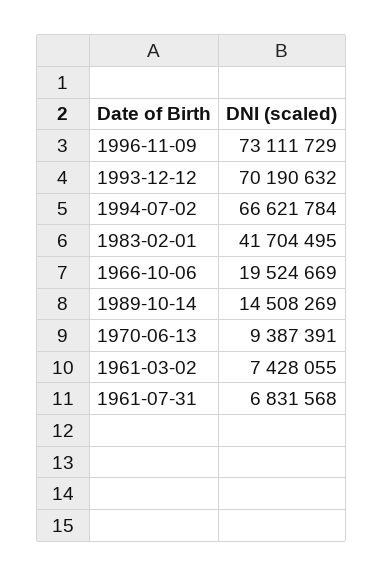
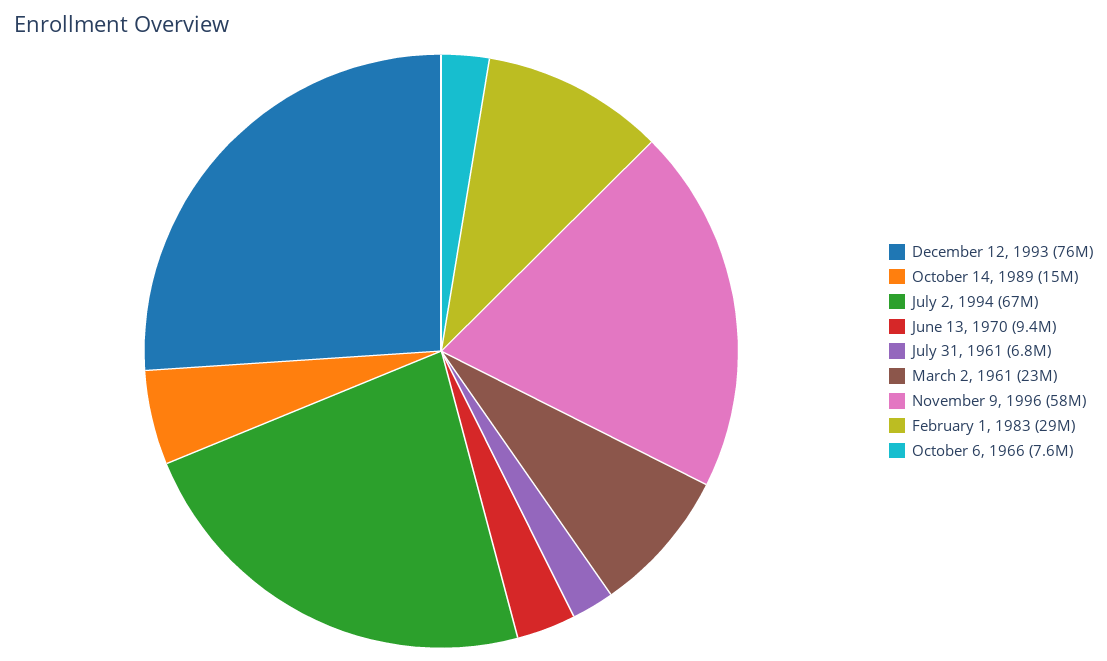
  {
-   "1996-11-09": 73111729,
+   "1996-11-09": 58000000,
-   "1993-12-12": 70190632,
+   "1993-12-12": 76000000,
    "1994-07-02": 66621784,
-   "1983-02-01": 41704495,
+   "1983-02-01": 29000000,
-   "1966-10-06": 19524669,
+   "1966-10-06": 7600000,
    "1989-10-14": 14508269,
    "1970-06-13": 9387391,
-   "1961-03-02": 7428055,
+   "1961-03-02": 23000000,
    "1961-07-31": 6831568
  }

